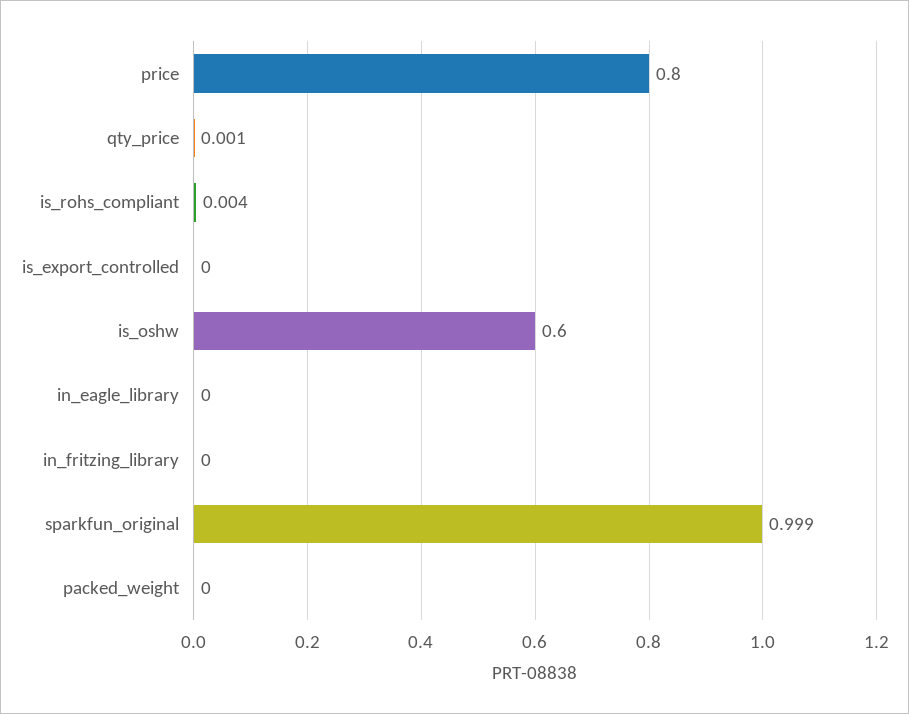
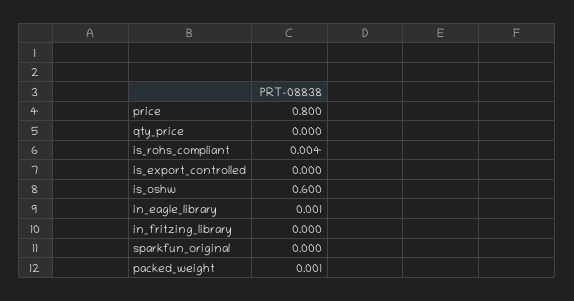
  {
    "price": 0.8,
-   "qty_price": 0.001,
+   "qty_price": 0,
    "is_rohs_compliant": 0.004,
    "is_export_controlled": 0,
    "is_oshw": 0.6,
-   "in_eagle_library": 0,
+   "in_eagle_library": 0.001,
    "in_fritzing_library": 0,
-   "sparkfun_original": 0.999,
+   "sparkfun_original": 0,
-   "packed_weight": 0
+   "packed_weight": 0.001
  }

